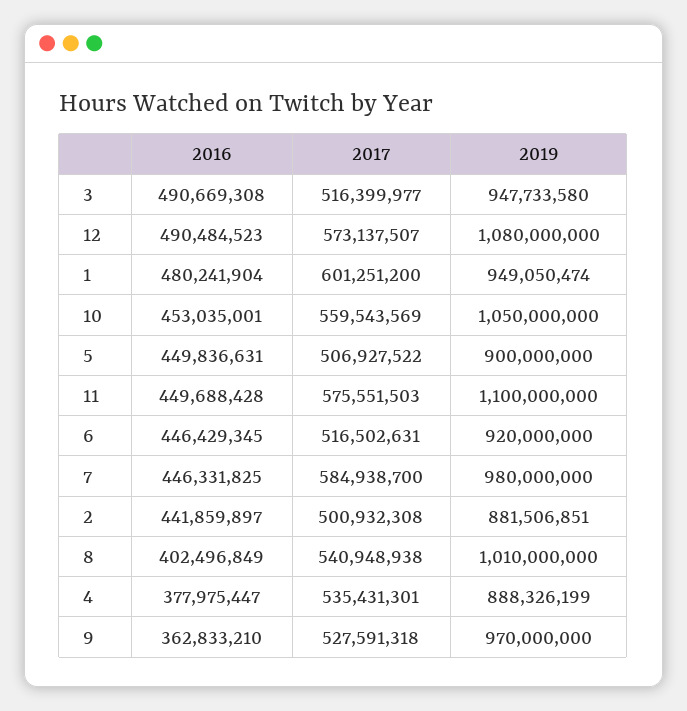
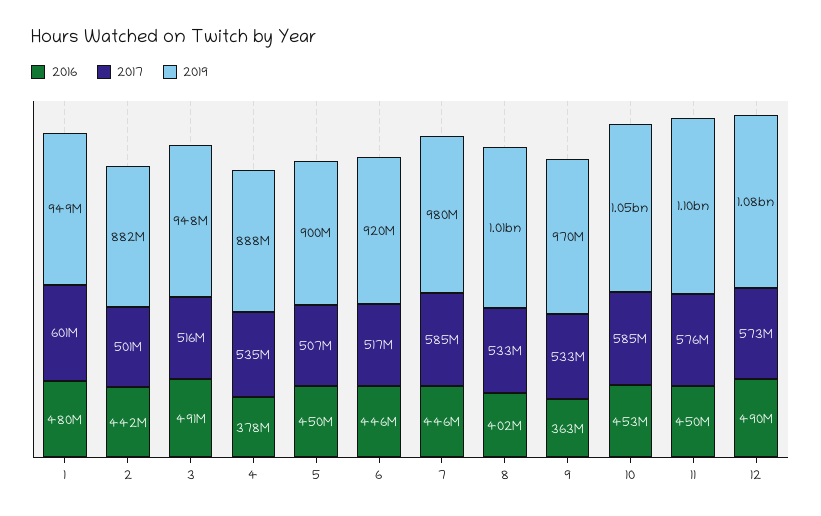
  {
    "2016": {
      "3": 490669308,
      "12": 490484523,
      "1": 480241904,
      "10": 453035001,
      "5": 449836631,
      "11": 449688428,
      "6": 446429345,
      "7": 446331825,
      "2": 441859897,
      "8": 402496849,
      "4": 377975447,
      "9": 362833210
    },
    "2017": {
      "3": 516399977,
      "12": 573137507,
      "1": 601251200,
-     "10": 559543569,
+     "10": 585000000,
      "5": 506927522,
      "11": 575551503,
      "6": 516502631,
      "7": 584938700,
      "2": 500932308,
-     "8": 540948938,
+     "8": 533000000,
      "4": 535431301,
-     "9": 527591318
+     "9": 533000000
    },
    "2019": {
      "3": 947733580,
      "12": 1080000000,
      "1": 949050474,
      "10": 1050000000,
      "5": 900000000,
      "11": 1100000000,
      "6": 920000000,
      "7": 980000000,
      "2": 881506851,
      "8": 1010000000,
      "4": 888326199,
      "9": 970000000
    }
  }

